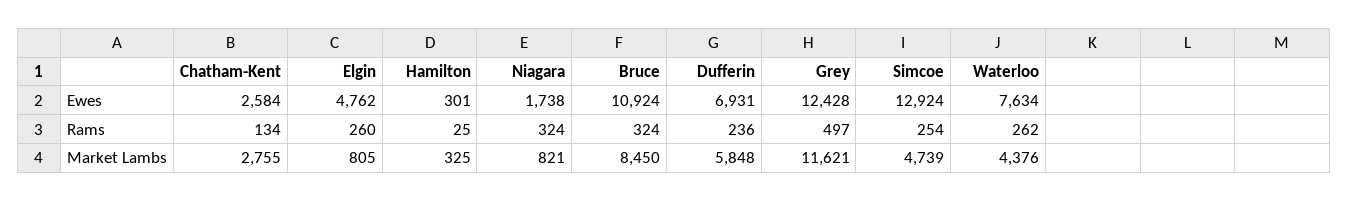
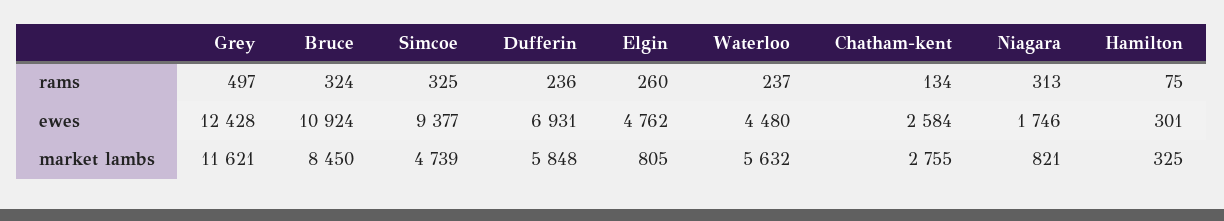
  {
    "Chatham-Kent": {
      "Ewes": 2584,
      "Rams": 134,
      "Market Lambs": 2755
    },
    "Elgin": {
      "Ewes": 4762,
      "Rams": 260,
      "Market Lambs": 805
    },
    "Hamilton": {
      "Ewes": 301,
-     "Rams": 25,
+     "Rams": 75,
      "Market Lambs": 325
    },
    "Niagara": {
-     "Ewes": 1738,
+     "Ewes": 1746,
-     "Rams": 324,
+     "Rams": 313,
      "Market Lambs": 821
    },
    "Bruce": {
      "Ewes": 10924,
      "Rams": 324,
      "Market Lambs": 8450
    },
    "Dufferin": {
      "Ewes": 6931,
      "Rams": 236,
      "Market Lambs": 5848
    },
    "Grey": {
      "Ewes": 12428,
      "Rams": 497,
      "Market Lambs": 11621
    },
    "Simcoe": {
-     "Ewes": 12924,
+     "Ewes": 9377,
-     "Rams": 254,
+     "Rams": 325,
      "Market Lambs": 4739
    },
    "Waterloo": {
-     "Ewes": 7634,
+     "Ewes": 4480,
-     "Rams": 262,
+     "Rams": 237,
-     "Market Lambs": 4376
+     "Market Lambs": 5632
    }
  }

